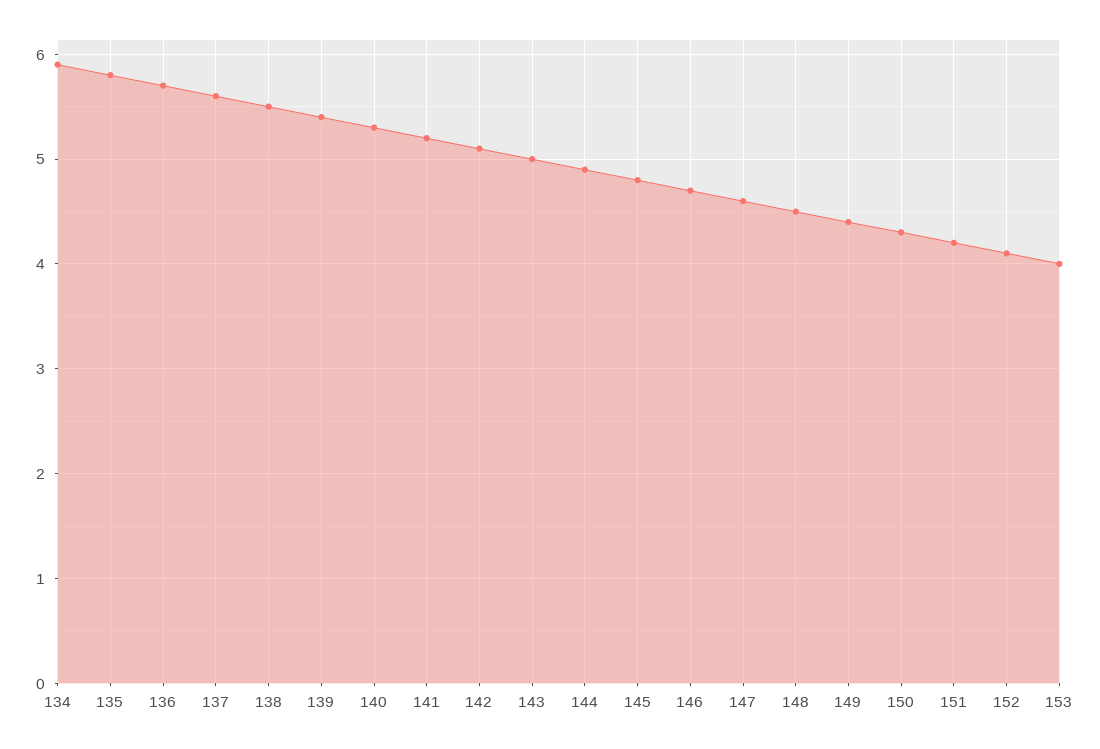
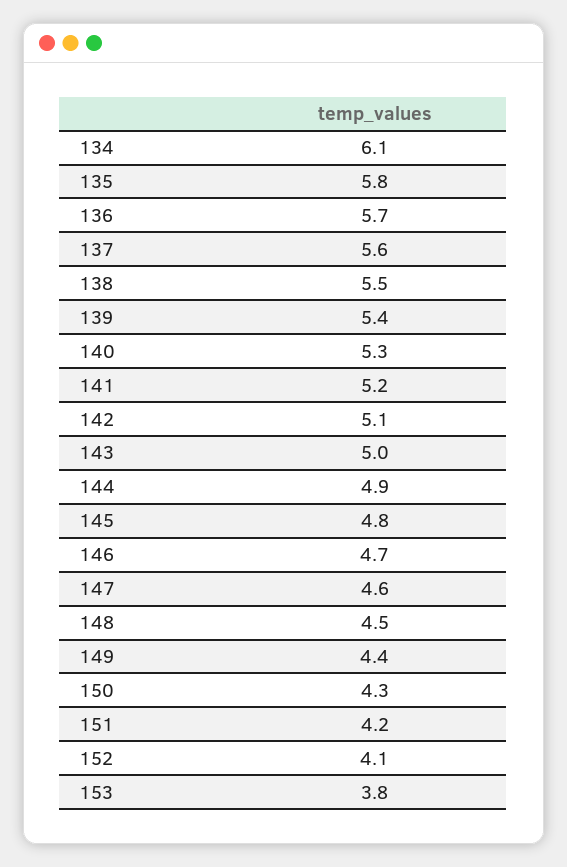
  {
-   "134": 5.9,
+   "134": 6.1,
    "135": 5.8,
    "136": 5.7,
    "137": 5.6,
    "138": 5.5,
    "139": 5.4,
    "140": 5.3,
    "141": 5.2,
    "142": 5.1,
    "143": 5,
    "144": 4.9,
    "145": 4.8,
    "146": 4.7,
    "147": 4.6,
    "148": 4.5,
    "149": 4.4,
    "150": 4.3,
    "151": 4.2,
    "152": 4.1,
-   "153": 4
+   "153": 3.8
  }

